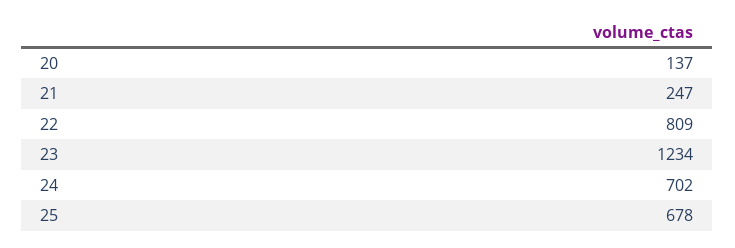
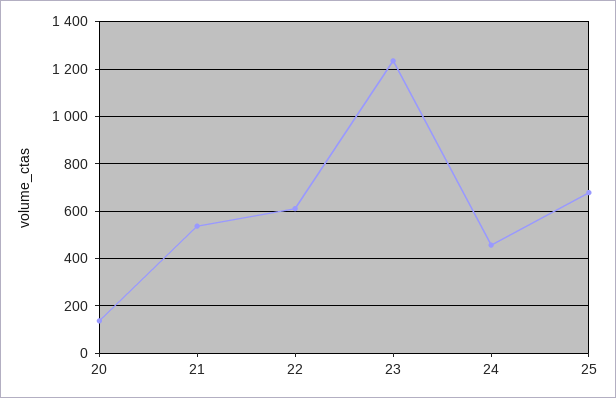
  {
    "20": 137,
-   "21": 247,
+   "21": 550,
-   "22": 809,
+   "22": 600,
    "23": 1234,
-   "24": 702,
+   "24": 450,
    "25": 678
  }

